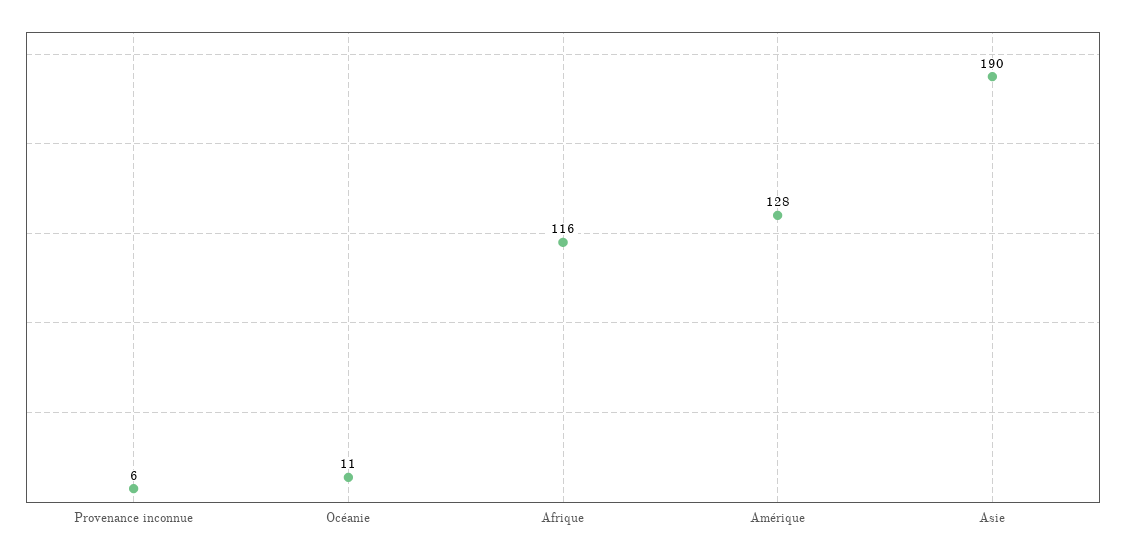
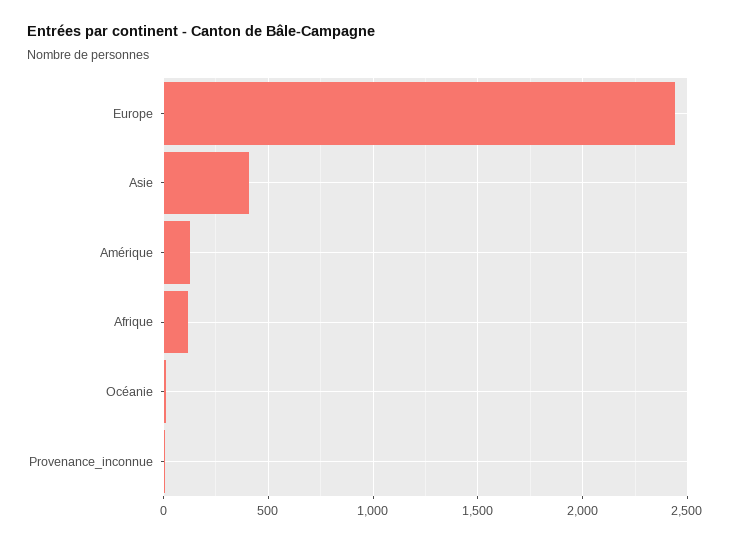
  {
    "Provenance inconnue": 6,
    "Océanie": 11,
    "Afrique": 116,
    "Amérique": 128,
-   "Asie": 190
+   "Asie": 400,
+   "Europe": 2450
  }

